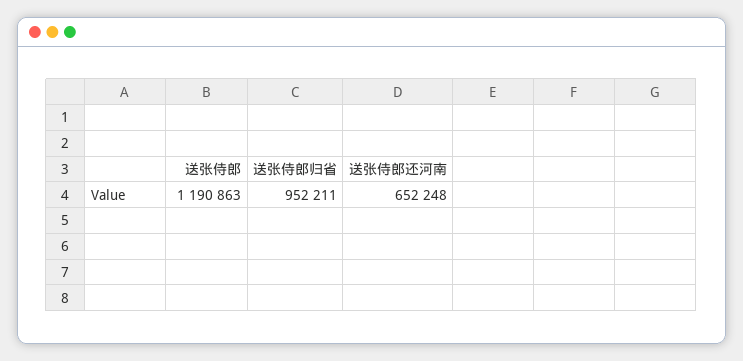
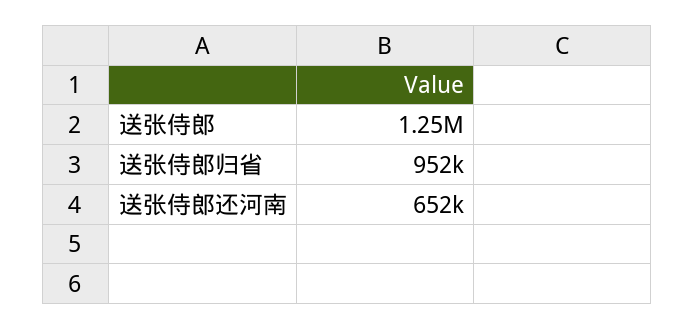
  {
-   "送张侍郎": 1190863,
+   "送张侍郎": 1250000,
    "送张侍郎归省": 952211,
    "送张侍郎还河南": 652248
  }

